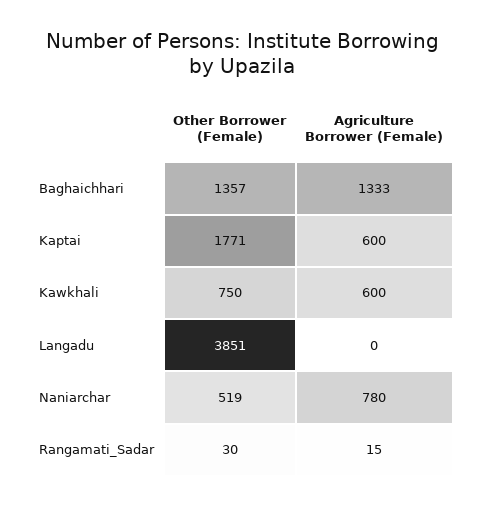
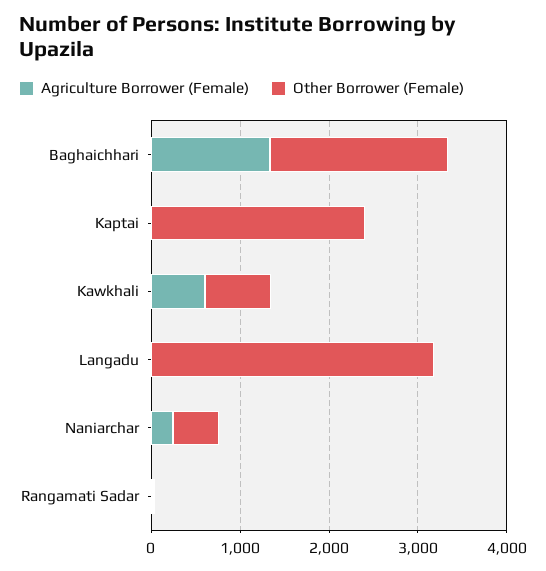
  {
    "Other Borrower (Female)": {
-     "Baghaichhari": 1357,
+     "Baghaichhari": 2000,
-     "Kaptai": 1771,
+     "Kaptai": 2400,
      "Kawkhali": 750,
-     "Langadu": 3851,
+     "Langadu": 3200,
      "Naniarchar": 519,
      "Rangamati_Sadar": 30
    },
    "Agriculture Borrower (Female)": {
      "Baghaichhari": 1333,
-     "Kaptai": 600,
+     "Kaptai": 0,
      "Kawkhali": 600,
      "Langadu": 0,
-     "Naniarchar": 780,
+     "Naniarchar": 200,
      "Rangamati_Sadar": 15
    }
  }

